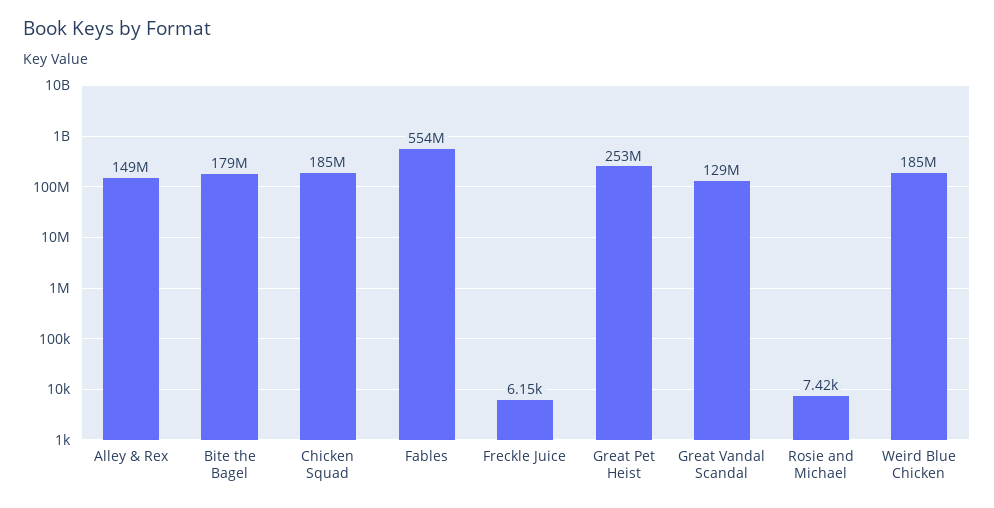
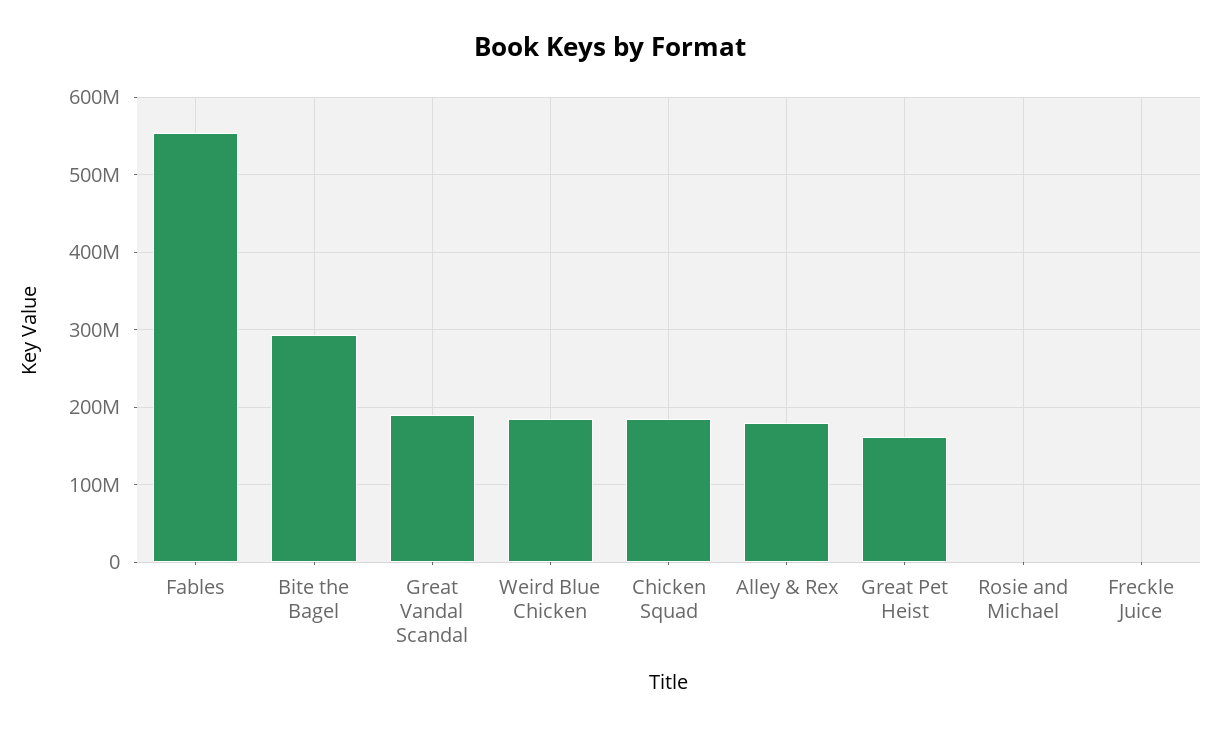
  {
-   "Alley & Rex": 149000000,
+   "Alley & Rex": 180000000,
-   "Bite the Bagel": 179000000,
+   "Bite the Bagel": 290000000,
    "Chicken Squad": 185000000,
    "Fables": 554000000,
    "Freckle Juice": 6150,
-   "Great Pet Heist": 253000000,
+   "Great Pet Heist": 160000000,
-   "Great Vandal Scandal": 129000000,
+   "Great Vandal Scandal": 190000000,
    "Rosie and Michael": 7420,
    "Weird Blue Chicken": 185000000
  }

